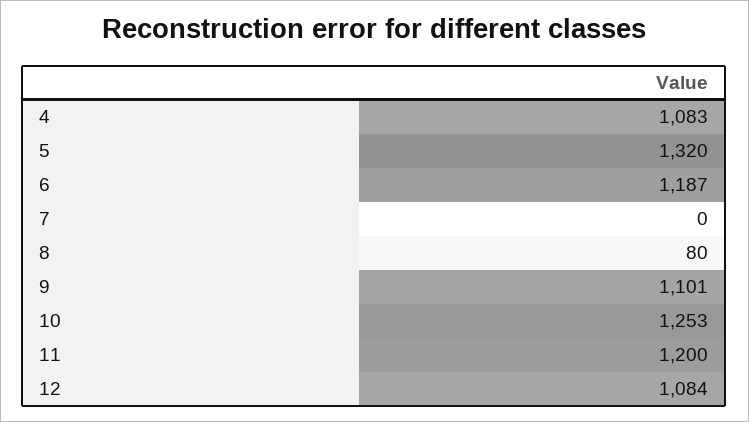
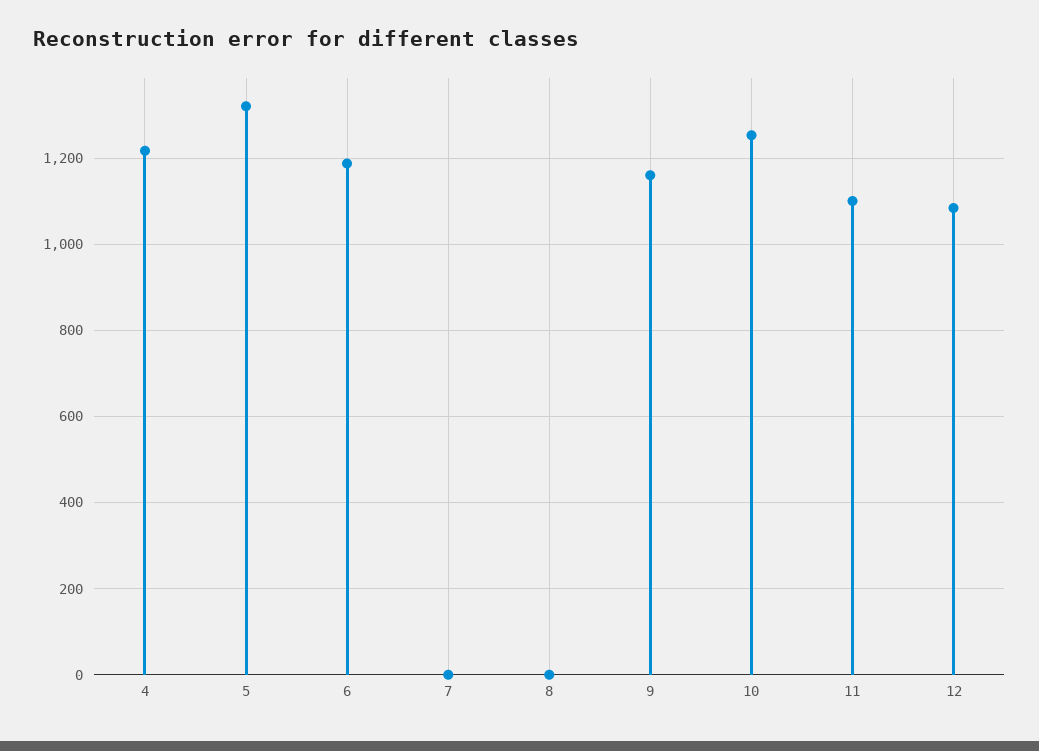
  {
-   "4": 1083,
+   "4": 1220,
    "5": 1320,
    "6": 1187,
    "7": 0,
-   "8": 80,
+   "8": 0,
-   "9": 1101,
+   "9": 1160,
    "10": 1253,
-   "11": 1200,
+   "11": 1100,
    "12": 1084
  }

